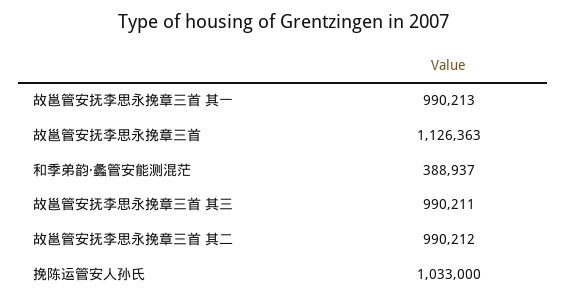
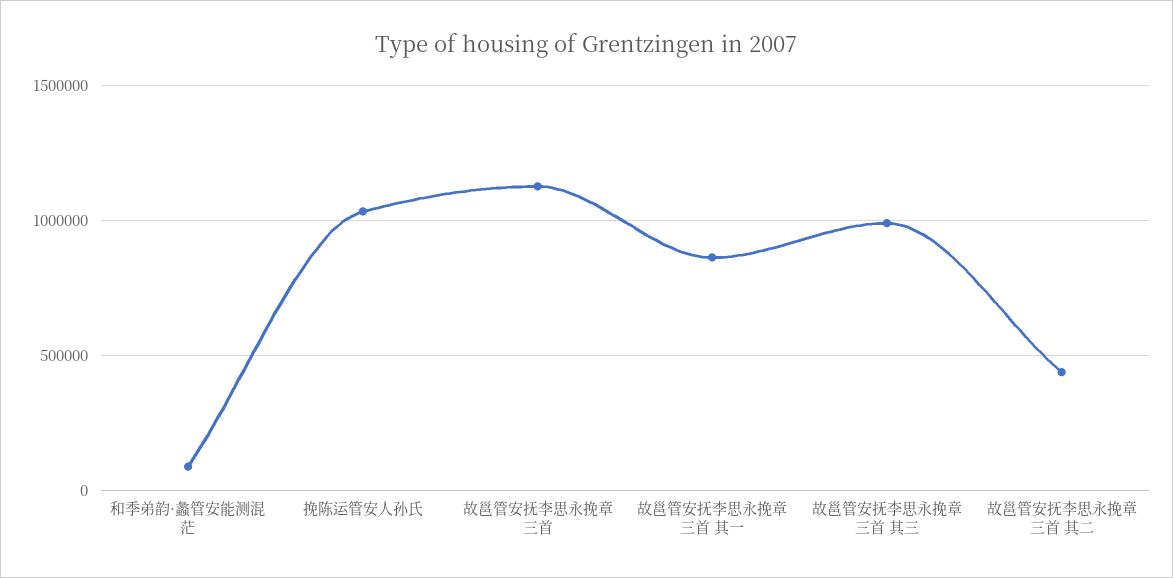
  {
-   "故邕管安抚李思永挽章三首 其一": 990213,
+   "故邕管安抚李思永挽章三首 其一": 850000,
    "故邕管安抚李思永挽章三首": 1126363,
-   "和季弟韵·蠡管安能测混茫": 388937,
+   "和季弟韵·蠡管安能测混茫": 100000,
    "故邕管安抚李思永挽章三首 其三": 990211,
-   "故邕管安抚李思永挽章三首 其二": 990212,
+   "故邕管安抚李思永挽章三首 其二": 450000,
    "挽陈运管安人孙氏": 1033000
  }

